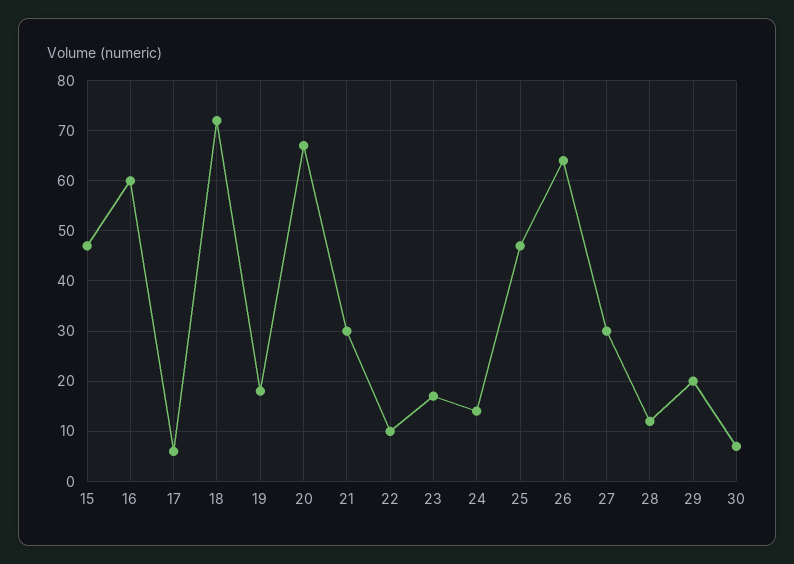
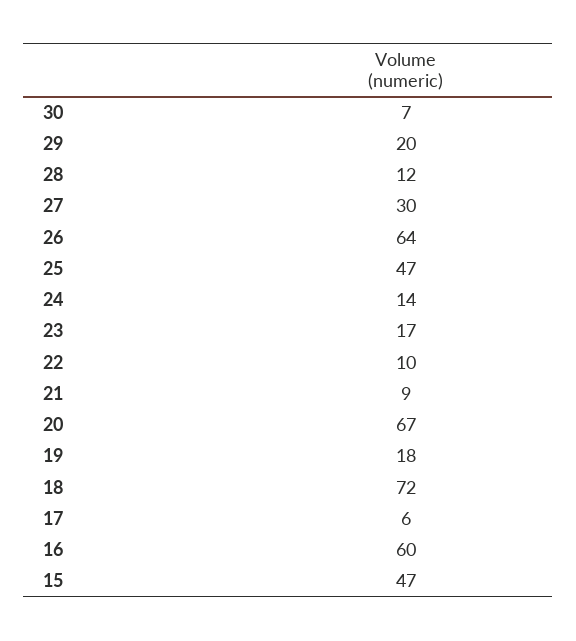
  {
    "15": 47,
    "16": 60,
    "17": 6,
    "18": 72,
    "19": 18,
    "20": 67,
-   "21": 30,
+   "21": 9,
    "22": 10,
    "23": 17,
    "24": 14,
    "25": 47,
    "26": 64,
    "27": 30,
    "28": 12,
    "29": 20,
    "30": 7
  }

